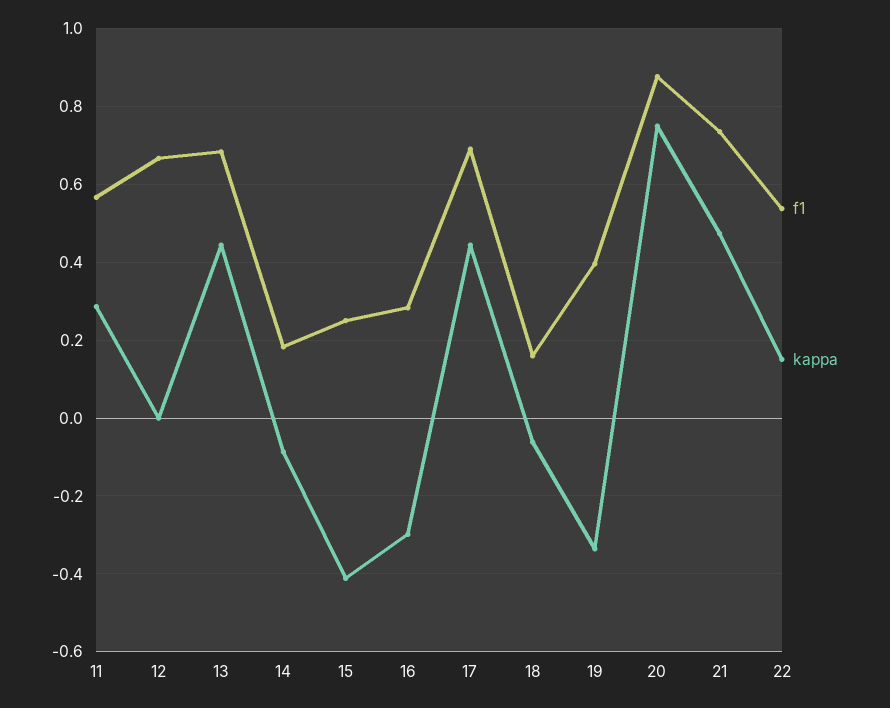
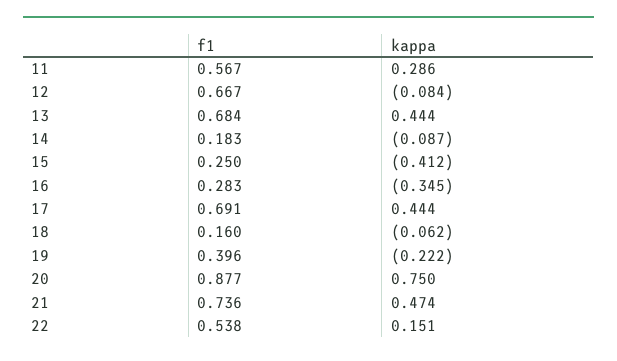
  {
    "f1": {
      "11": 0.567,
      "12": 0.667,
      "13": 0.684,
      "14": 0.183,
      "15": 0.25,
      "16": 0.283,
      "17": 0.691,
      "18": 0.16,
      "19": 0.396,
      "20": 0.877,
      "21": 0.736,
      "22": 0.538
    },
    "kappa": {
      "11": 0.286,
-     "12": 0,
+     "12": -0.084,
      "13": 0.444,
      "14": -0.087,
      "15": -0.412,
-     "16": -0.3,
+     "16": -0.345,
      "17": 0.444,
      "18": -0.062,
-     "19": -0.34,
+     "19": -0.222,
      "20": 0.75,
      "21": 0.474,
      "22": 0.151
    }
  }

